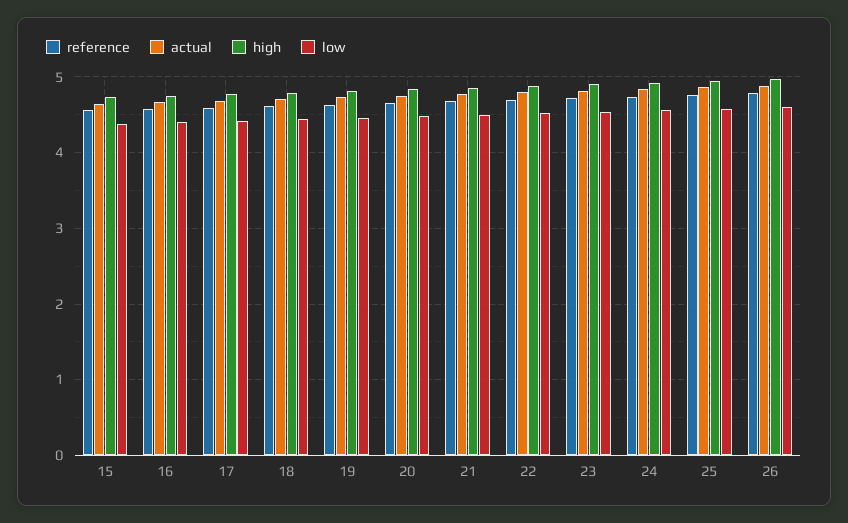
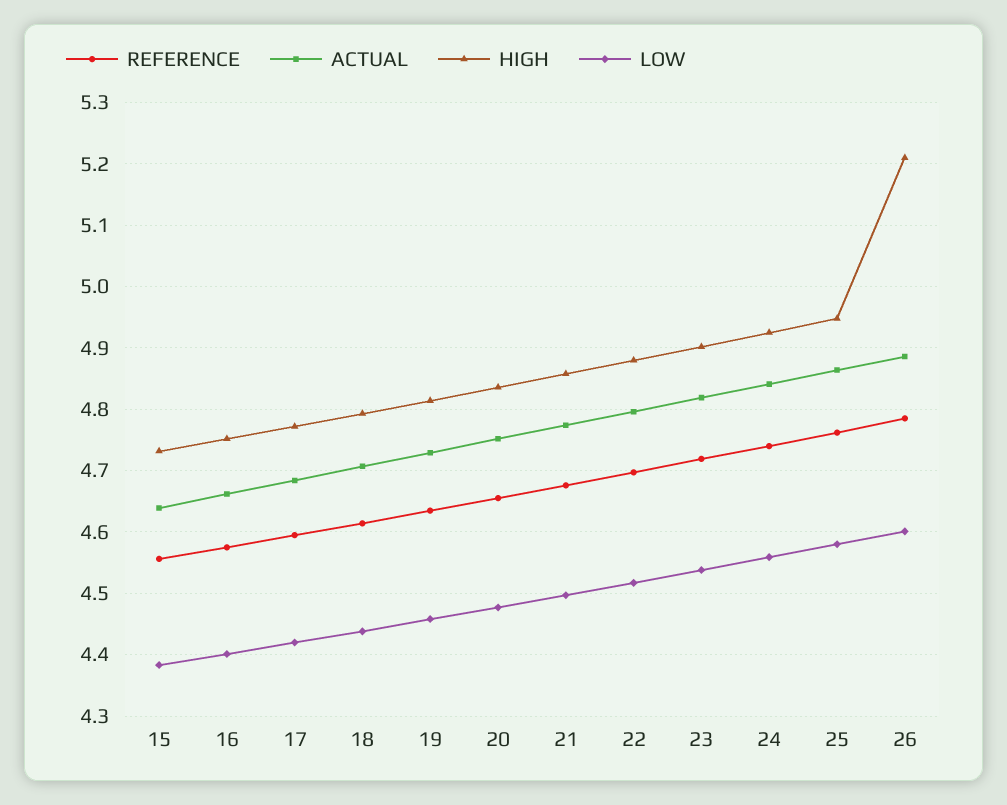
  {
    "reference": {
      "15": 4.56,
      "16": 4.58,
      "17": 4.6,
      "18": 4.61,
      "19": 4.64,
      "20": 4.66,
      "21": 4.68,
      "22": 4.7,
      "23": 4.72,
      "24": 4.74,
      "25": 4.76,
      "26": 4.79
    },
    "actual": {
      "15": 4.64,
      "16": 4.66,
      "17": 4.68,
      "18": 4.71,
      "19": 4.73,
      "20": 4.75,
      "21": 4.77,
      "22": 4.8,
      "23": 4.82,
      "24": 4.84,
      "25": 4.86,
      "26": 4.89
    },
    "high": {
      "15": 4.73,
      "16": 4.75,
      "17": 4.77,
      "18": 4.79,
      "19": 4.81,
      "20": 4.84,
      "21": 4.86,
      "22": 4.88,
      "23": 4.9,
      "24": 4.93,
      "25": 4.95,
-     "26": 5
+     "26": 5.21
    },
    "low": {
      "15": 4.38,
      "16": 4.4,
      "17": 4.42,
      "18": 4.44,
      "19": 4.46,
      "20": 4.48,
      "21": 4.5,
      "22": 4.52,
      "23": 4.54,
      "24": 4.56,
      "25": 4.58,
      "26": 4.6
    }
  }

